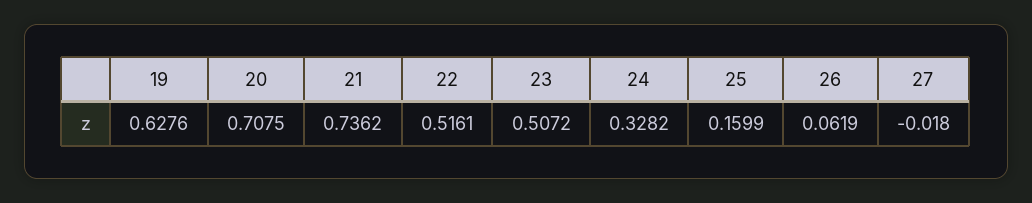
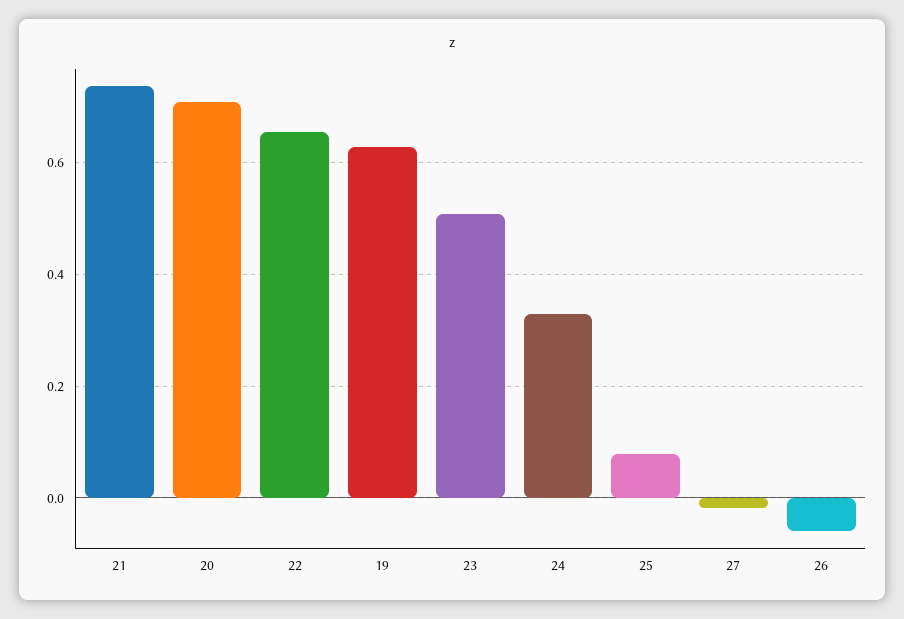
  {
    "19": 0.6276,
    "20": 0.7075,
    "21": 0.7362,
-   "22": 0.5161,
+   "22": 0.66,
    "23": 0.5072,
    "24": 0.3282,
-   "25": 0.1599,
+   "25": 0.08,
-   "26": 0.0619,
+   "26": -0.06,
    "27": -0.018
  }

